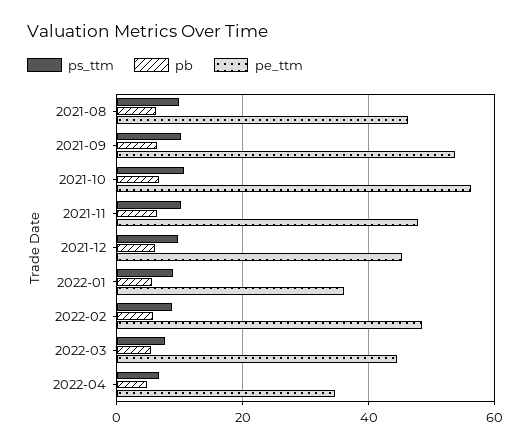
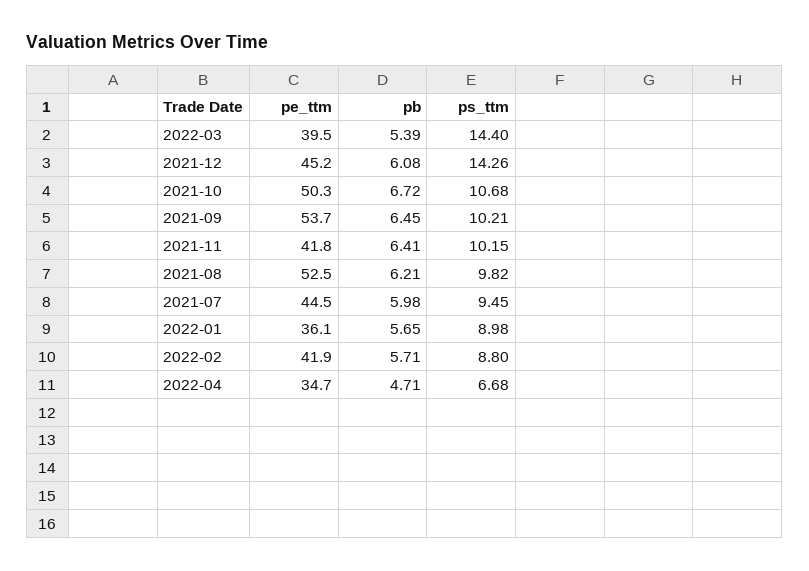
  {
    "ps_ttm": {
      "2021-08": 9.82,
      "2021-09": 10.21,
      "2021-10": 10.68,
      "2021-11": 10.15,
-     "2021-12": 10,
+     "2021-12": 14.26,
      "2022-01": 8.98,
      "2022-02": 8.8,
-     "2022-03": 8,
+     "2022-03": 14.4,
-     "2022-04": 6.68
+     "2022-04": 6.68,
+     "2021-07": 9.45
    },
    "pb": {
      "2021-08": 6.21,
      "2021-09": 6.45,
      "2021-10": 6.72,
      "2021-11": 6.41,
      "2021-12": 6.08,
      "2022-01": 5.65,
      "2022-02": 5.71,
      "2022-03": 5.39,
-     "2022-04": 4.71
+     "2022-04": 4.71,
+     "2021-07": 5.98
    },
    "pe_ttm": {
-     "2021-08": 46,
+     "2021-08": 52.5,
      "2021-09": 53.7,
-     "2021-10": 56,
+     "2021-10": 50.3,
-     "2021-11": 48,
+     "2021-11": 41.8,
      "2021-12": 45.2,
      "2022-01": 36.1,
-     "2022-02": 48,
+     "2022-02": 41.9,
-     "2022-03": 44,
+     "2022-03": 39.5,
-     "2022-04": 34.7
+     "2022-04": 34.7,
+     "2021-07": 44.5
    }
  }

